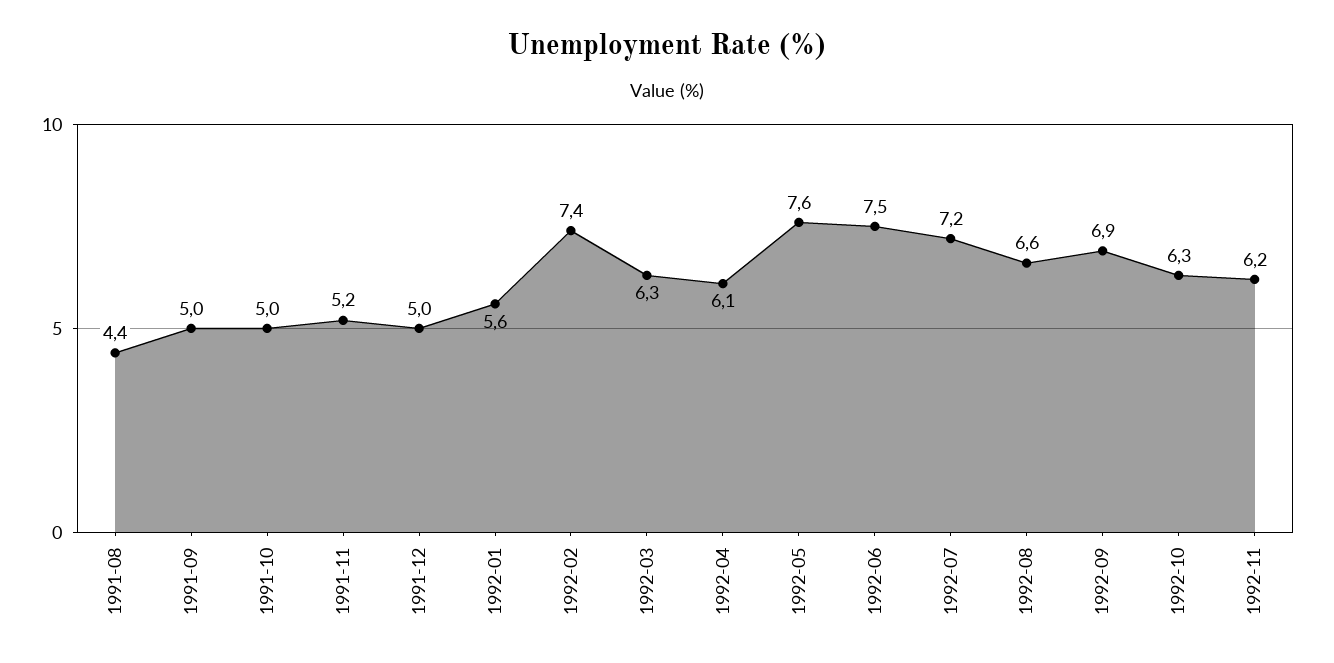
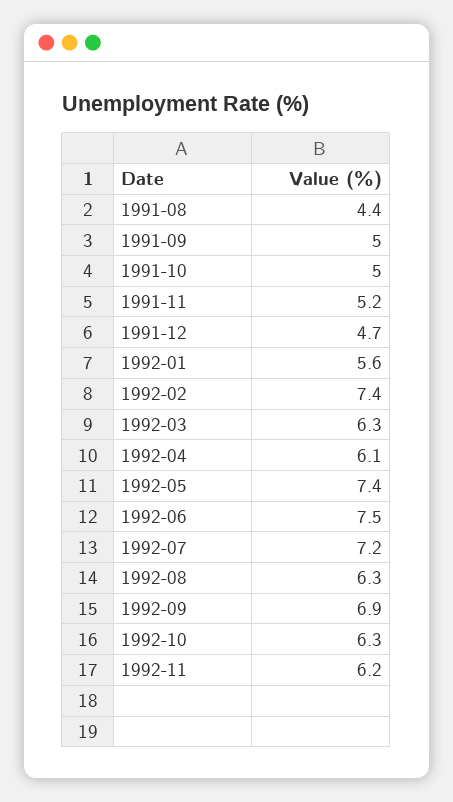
  {
    "1991-08": 4.4,
    "1991-09": 5,
    "1991-10": 5,
    "1991-11": 5.2,
-   "1991-12": 5,
+   "1991-12": 4.7,
    "1992-01": 5.6,
    "1992-02": 7.4,
    "1992-03": 6.3,
    "1992-04": 6.1,
-   "1992-05": 7.6,
+   "1992-05": 7.4,
    "1992-06": 7.5,
    "1992-07": 7.2,
-   "1992-08": 6.6,
+   "1992-08": 6.3,
    "1992-09": 6.9,
    "1992-10": 6.3,
    "1992-11": 6.2
  }

